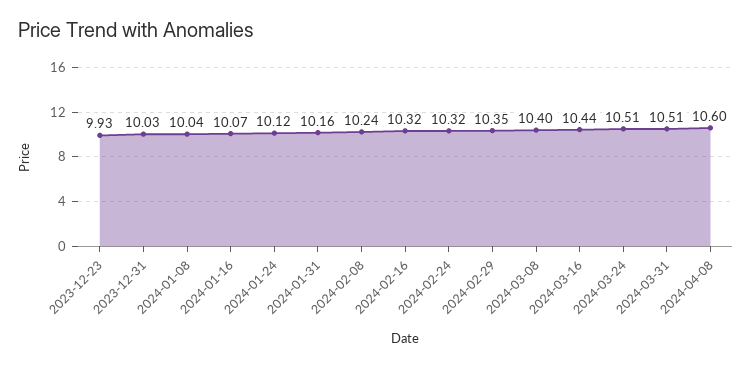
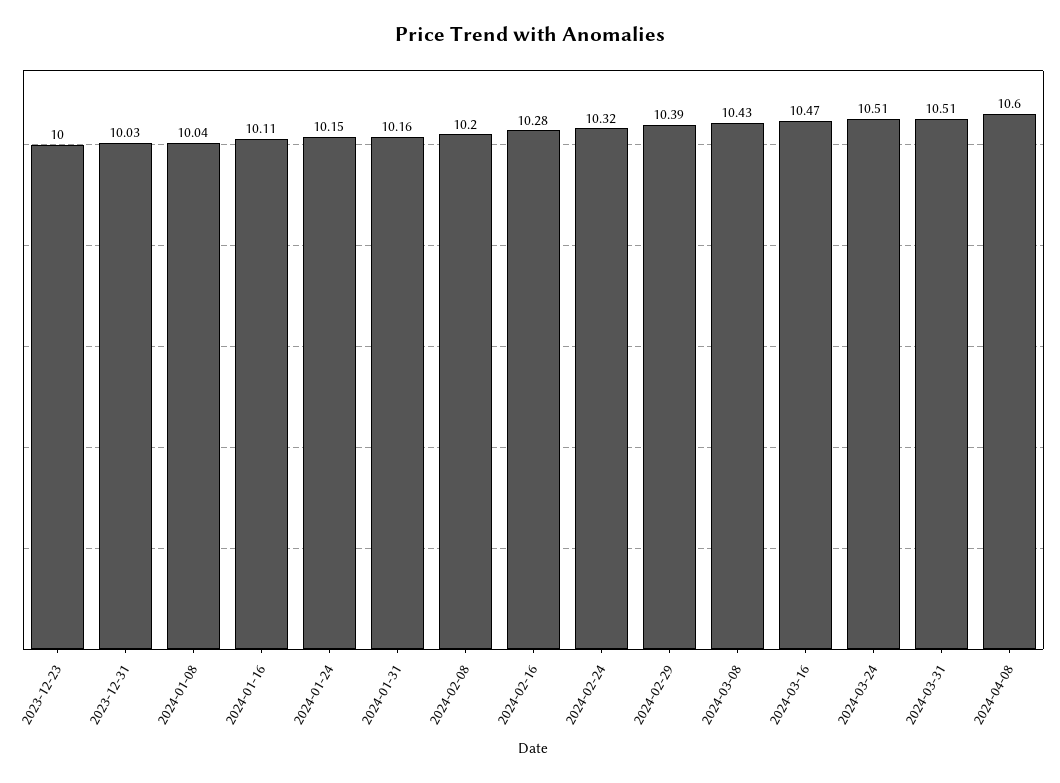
  {
-   "2023-12-23": 9.93,
+   "2023-12-23": 10,
    "2023-12-31": 10.03,
    "2024-01-08": 10.04,
-   "2024-01-16": 10.07,
+   "2024-01-16": 10.11,
-   "2024-01-24": 10.12,
+   "2024-01-24": 10.15,
    "2024-01-31": 10.16,
-   "2024-02-08": 10.24,
+   "2024-02-08": 10.2,
-   "2024-02-16": 10.32,
+   "2024-02-16": 10.28,
    "2024-02-24": 10.32,
-   "2024-02-29": 10.35,
+   "2024-02-29": 10.39,
-   "2024-03-08": 10.4,
+   "2024-03-08": 10.43,
-   "2024-03-16": 10.44,
+   "2024-03-16": 10.47,
    "2024-03-24": 10.51,
    "2024-03-31": 10.51,
    "2024-04-08": 10.6
  }

